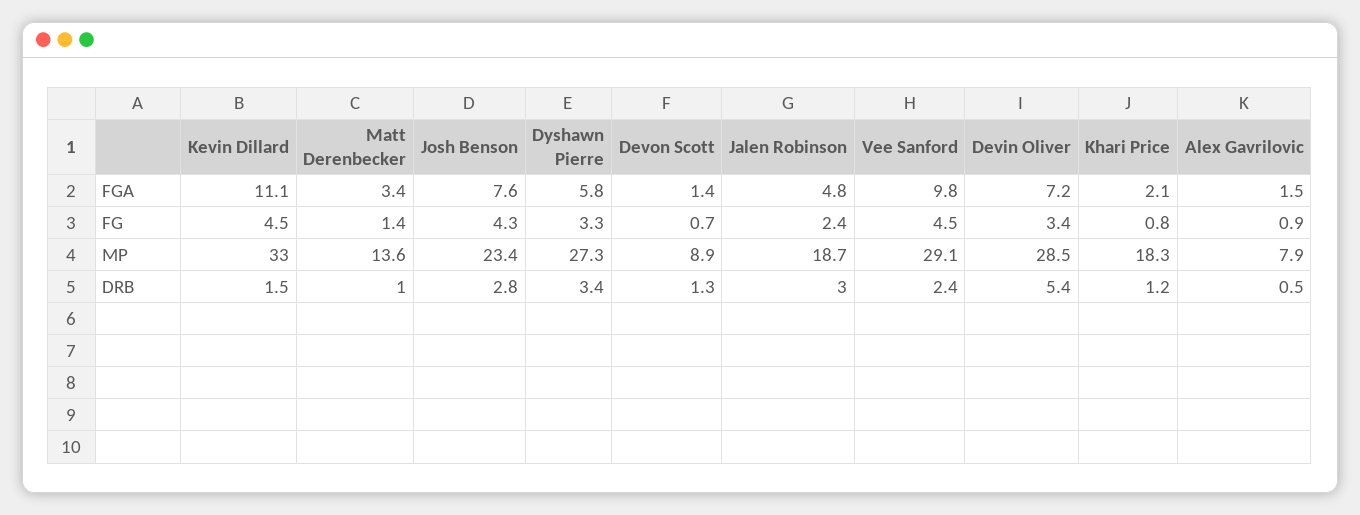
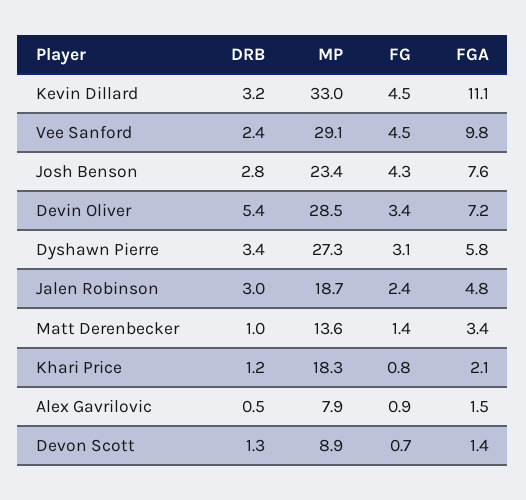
  {
    "Kevin Dillard": {
      "FGA": 11.1,
      "FG": 4.5,
      "MP": 33,
-     "DRB": 1.5
+     "DRB": 3.2
    },
    "Matt Derenbecker": {
      "FGA": 3.4,
      "FG": 1.4,
      "MP": 13.6,
      "DRB": 1
    },
    "Josh Benson": {
      "FGA": 7.6,
      "FG": 4.3,
      "MP": 23.4,
      "DRB": 2.8
    },
    "Dyshawn Pierre": {
      "FGA": 5.8,
-     "FG": 3.3,
+     "FG": 3.1,
      "MP": 27.3,
      "DRB": 3.4
    },
    "Devon Scott": {
      "FGA": 1.4,
      "FG": 0.7,
      "MP": 8.9,
      "DRB": 1.3
    },
    "Jalen Robinson": {
      "FGA": 4.8,
      "FG": 2.4,
      "MP": 18.7,
      "DRB": 3
    },
    "Vee Sanford": {
      "FGA": 9.8,
      "FG": 4.5,
      "MP": 29.1,
      "DRB": 2.4
    },
    "Devin Oliver": {
      "FGA": 7.2,
      "FG": 3.4,
      "MP": 28.5,
      "DRB": 5.4
    },
    "Khari Price": {
      "FGA": 2.1,
      "FG": 0.8,
      "MP": 18.3,
      "DRB": 1.2
    },
    "Alex Gavrilovic": {
      "FGA": 1.5,
      "FG": 0.9,
      "MP": 7.9,
      "DRB": 0.5
    }
  }

